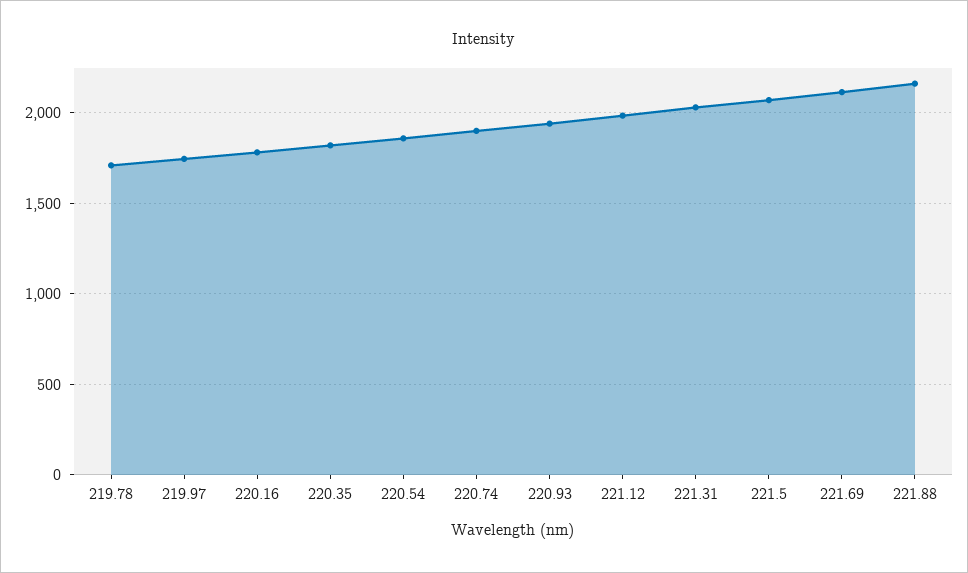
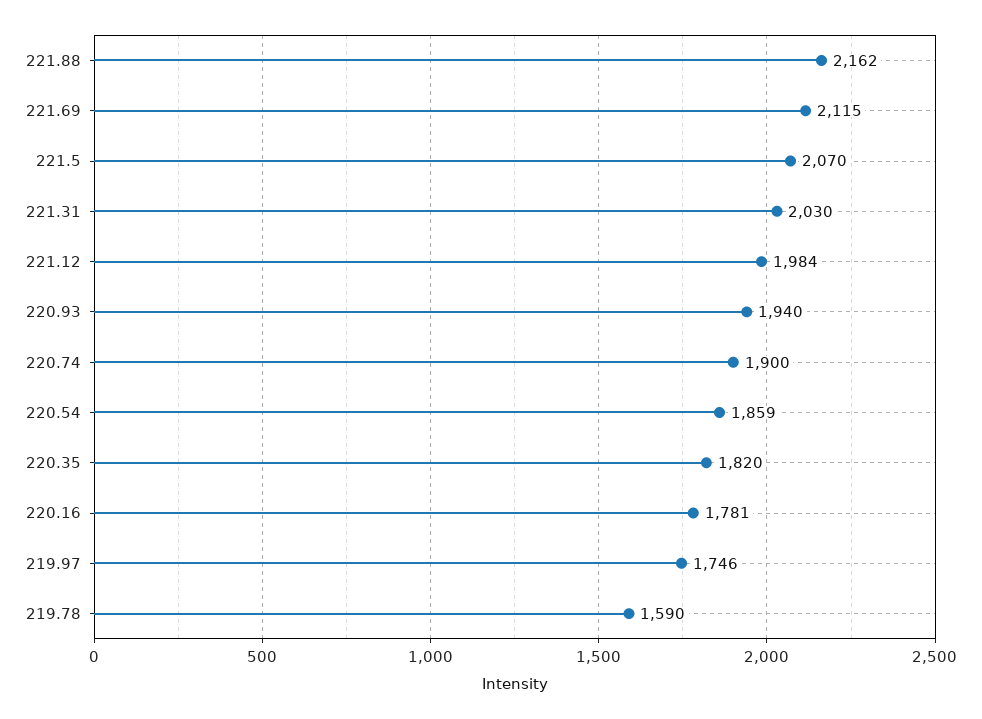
  {
-   "219.78": 1700,
+   "219.78": 1590,
    "219.97": 1746,
    "220.16": 1781,
    "220.35": 1820,
    "220.54": 1859,
    "220.74": 1900,
    "220.93": 1940,
    "221.12": 1984,
    "221.31": 2030,
    "221.5": 2070,
    "221.69": 2115,
    "221.88": 2162
  }

